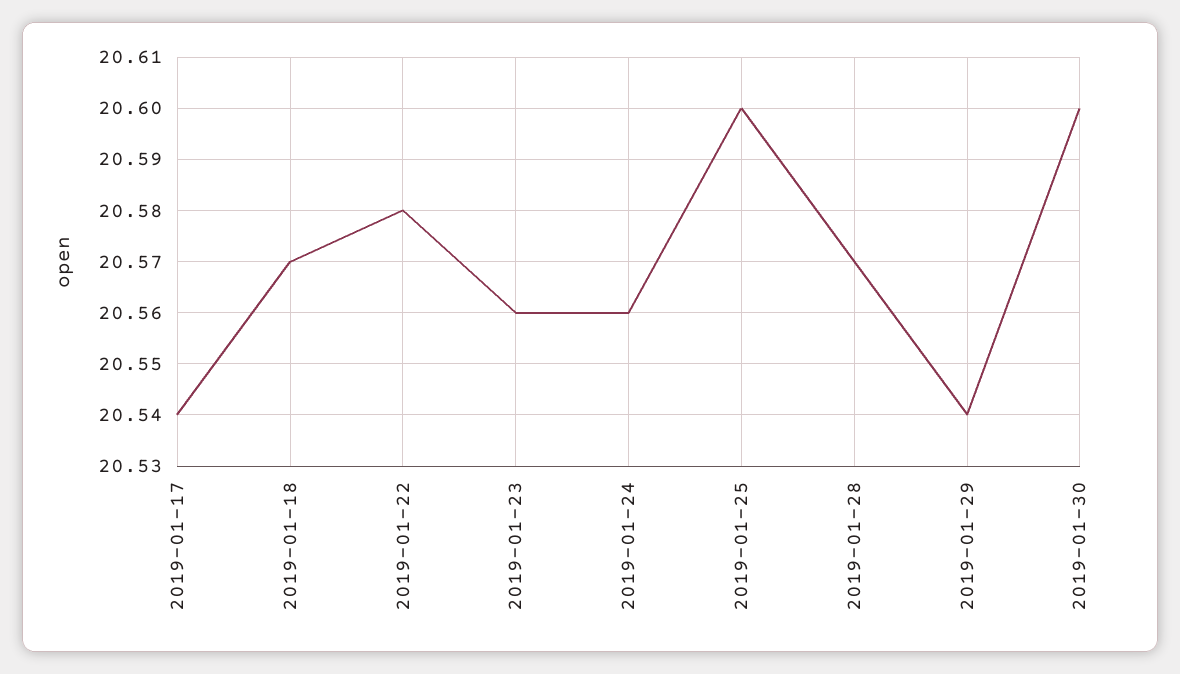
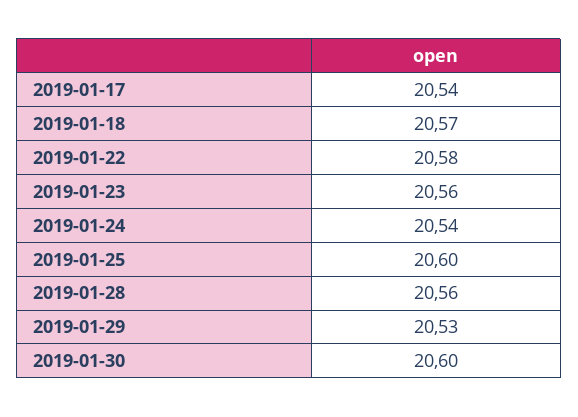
  {
    "2019-01-17": 20.54,
    "2019-01-18": 20.57,
    "2019-01-22": 20.58,
    "2019-01-23": 20.56,
-   "2019-01-24": 20.56,
+   "2019-01-24": 20.54,
    "2019-01-25": 20.6,
-   "2019-01-28": 20.57,
+   "2019-01-28": 20.56,
-   "2019-01-29": 20.54,
+   "2019-01-29": 20.53,
    "2019-01-30": 20.6
  }

